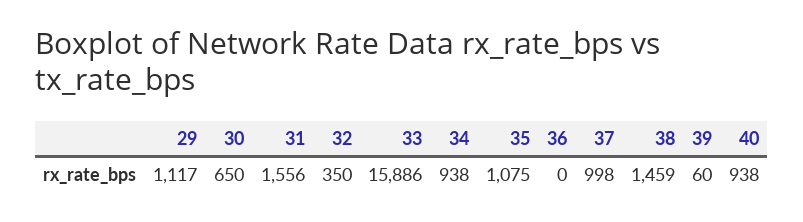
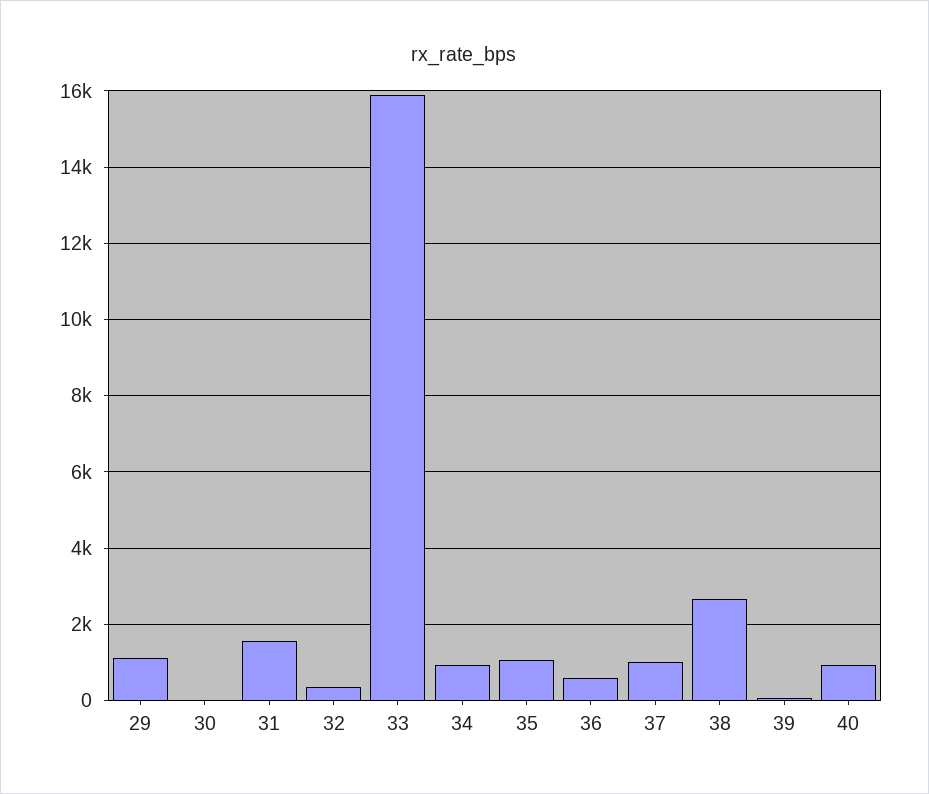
  {
    "29": 1117,
-   "30": 650,
+   "30": 0,
    "31": 1556,
    "32": 350,
    "33": 15886,
    "34": 938,
    "35": 1075,
-   "36": 0,
+   "36": 600,
    "37": 998,
-   "38": 1459,
+   "38": 2600,
    "39": 60,
    "40": 938
  }

